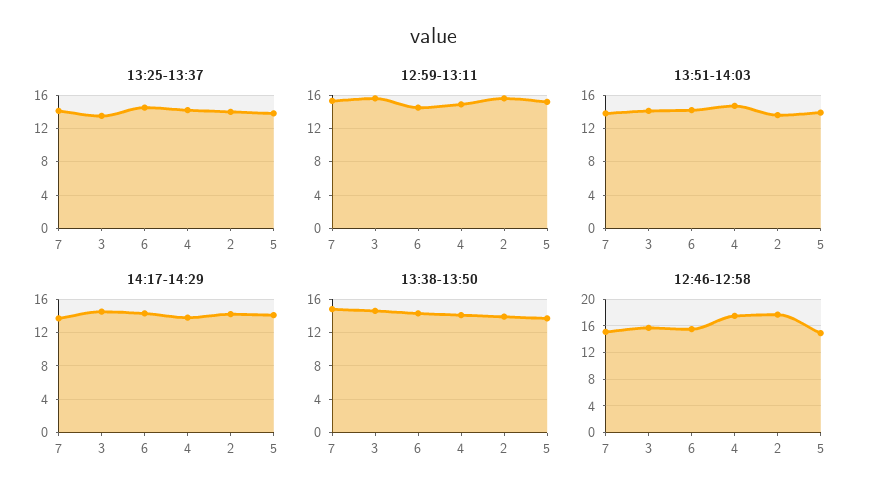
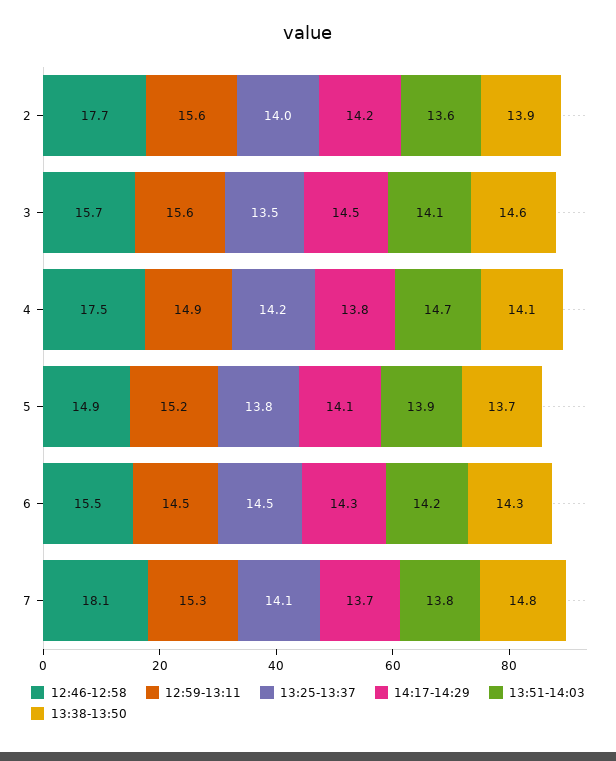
  {
    "13:25-13:37": {
      "7": 14.1,
      "3": 13.5,
      "6": 14.5,
      "4": 14.2,
      "2": 14,
      "5": 13.8
    },
    "12:59-13:11": {
      "7": 15.3,
      "3": 15.6,
      "6": 14.5,
      "4": 14.9,
      "2": 15.6,
      "5": 15.2
    },
    "13:51-14:03": {
      "7": 13.8,
      "3": 14.1,
      "6": 14.2,
      "4": 14.7,
      "2": 13.6,
      "5": 13.9
    },
    "14:17-14:29": {
      "7": 13.7,
      "3": 14.5,
      "6": 14.3,
      "4": 13.8,
      "2": 14.2,
      "5": 14.1
    },
    "13:38-13:50": {
      "7": 14.8,
      "3": 14.6,
      "6": 14.3,
      "4": 14.1,
      "2": 13.9,
      "5": 13.7
    },
    "12:46-12:58": {
-     "7": 15,
+     "7": 18.1,
      "3": 15.7,
      "6": 15.5,
      "4": 17.5,
      "2": 17.7,
      "5": 14.9
    }
  }

